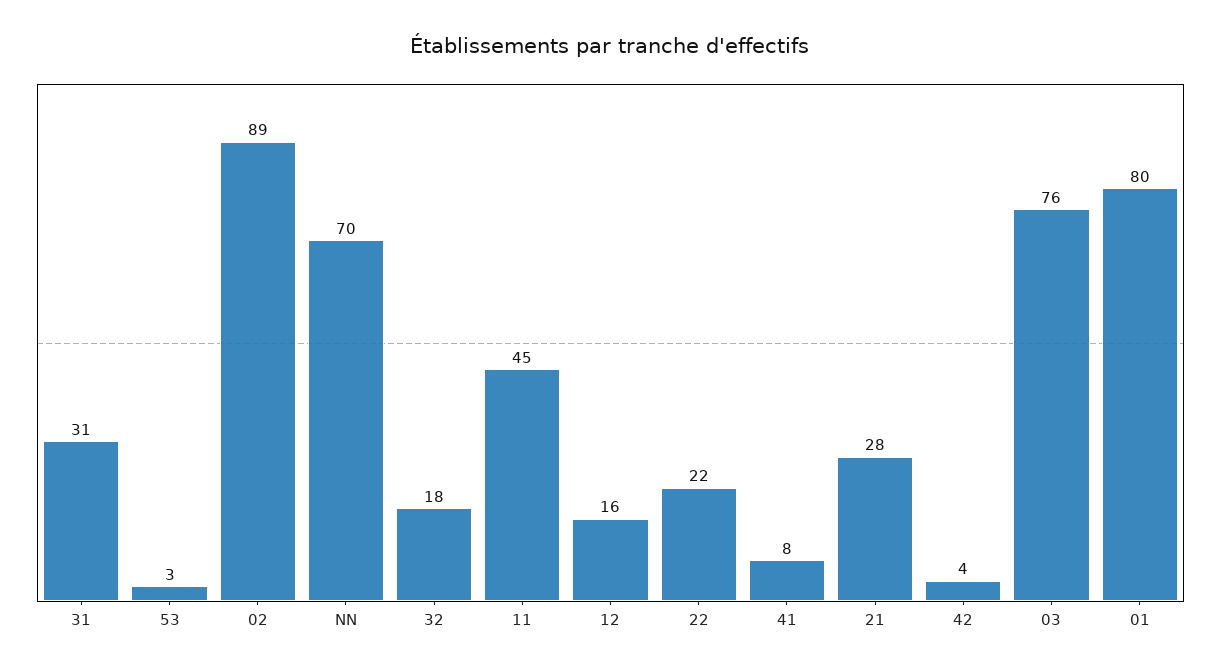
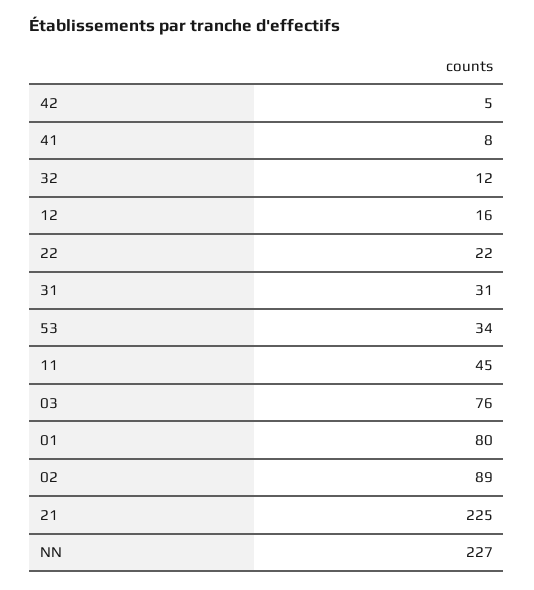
  {
    "31": 31,
-   "53": 3,
+   "53": 34,
    "02": 89,
-   "NN": 70,
+   "NN": 227,
-   "32": 18,
+   "32": 12,
    "11": 45,
    "12": 16,
    "22": 22,
    "41": 8,
-   "21": 28,
+   "21": 225,
-   "42": 4,
+   "42": 5,
    "03": 76,
    "01": 80
  }

